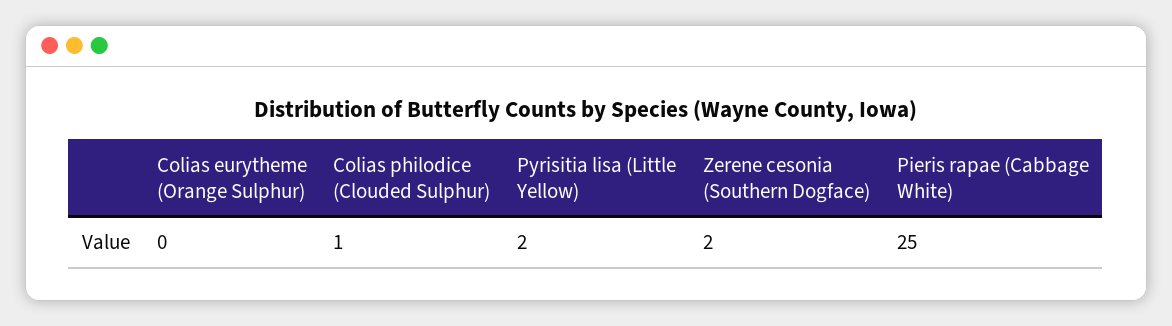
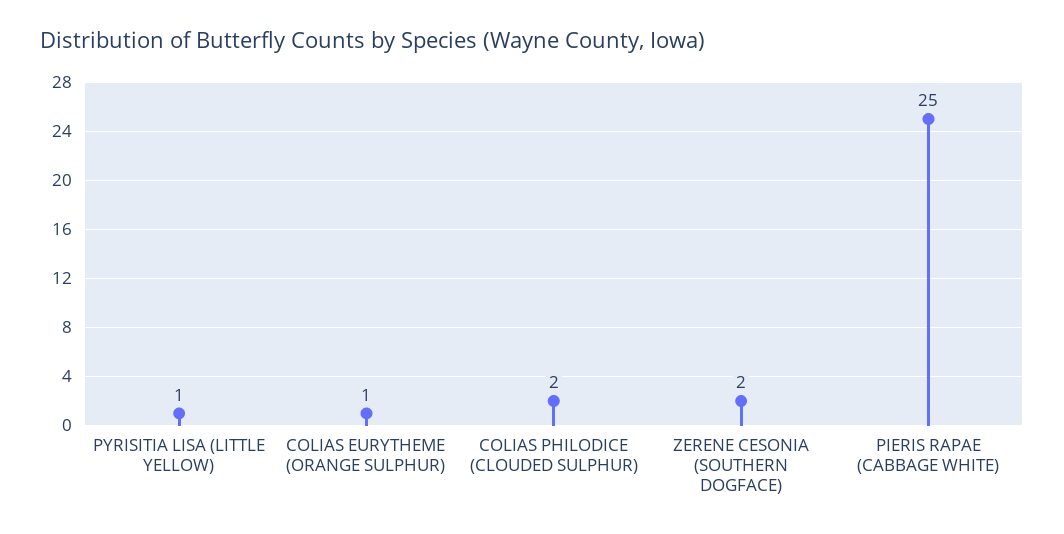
  {
-   "Colias eurytheme (Orange Sulphur)": 0,
+   "Colias eurytheme (Orange Sulphur)": 1,
-   "Colias philodice (Clouded Sulphur)": 1,
+   "Colias philodice (Clouded Sulphur)": 2,
-   "Pyrisitia lisa (Little Yellow)": 2,
+   "Pyrisitia lisa (Little Yellow)": 1,
    "Zerene cesonia (Southern Dogface)": 2,
    "Pieris rapae (Cabbage White)": 25
  }

